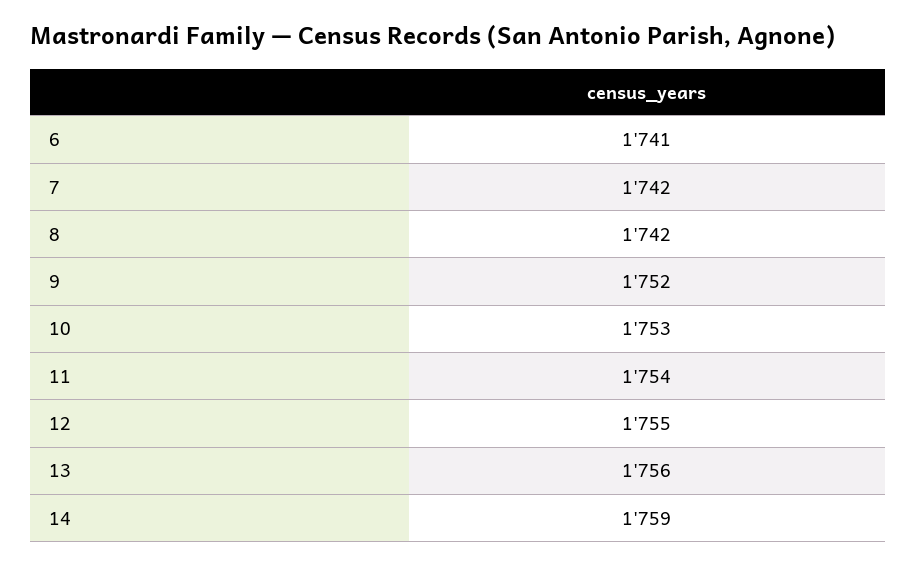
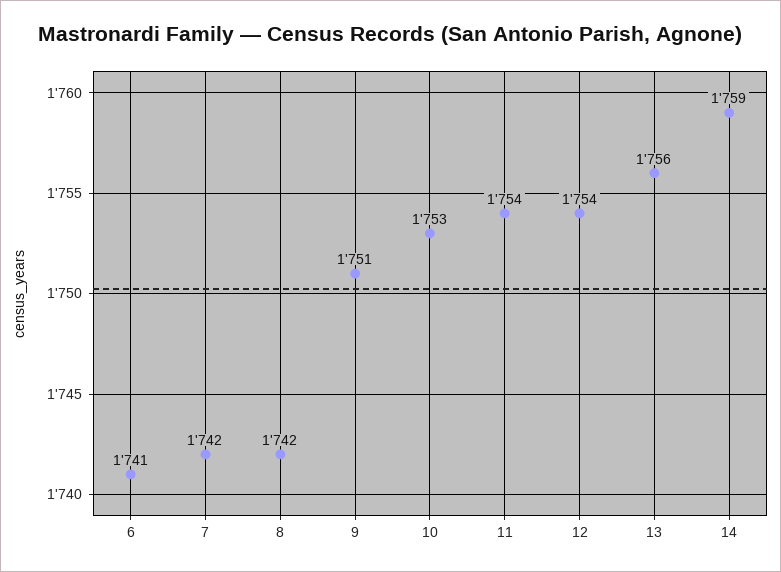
  {
    "6": 1741,
    "7": 1742,
    "8": 1742,
-   "9": 1752,
+   "9": 1751,
    "10": 1753,
    "11": 1754,
-   "12": 1755,
+   "12": 1754,
    "13": 1756,
    "14": 1759
  }

